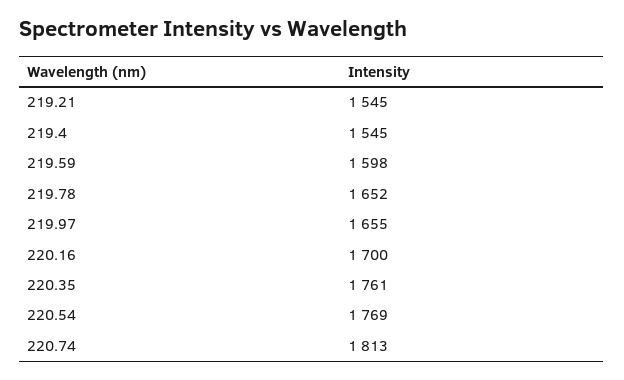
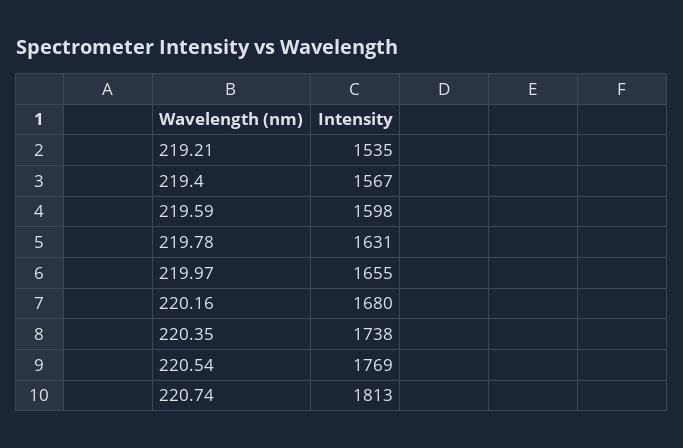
  {
-   "219.21": 1545,
+   "219.21": 1535,
-   "219.4": 1545,
+   "219.4": 1567,
    "219.59": 1598,
-   "219.78": 1652,
+   "219.78": 1631,
    "219.97": 1655,
-   "220.16": 1700,
+   "220.16": 1680,
-   "220.35": 1761,
+   "220.35": 1738,
    "220.54": 1769,
    "220.74": 1813
  }

